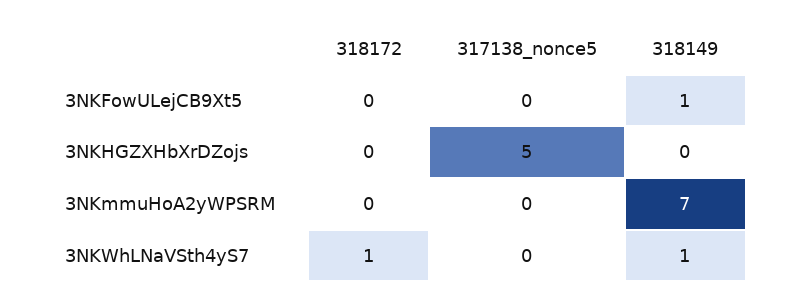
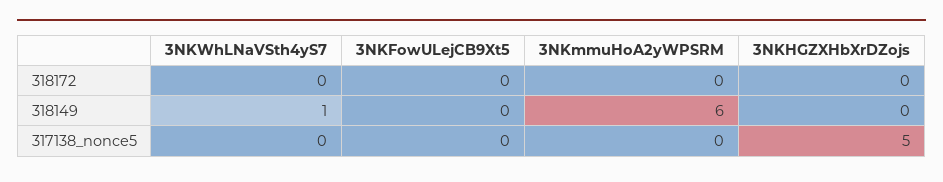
  {
    "318172": {
      "3NKFowULejCB9Xt5": 0,
      "3NKHGZXHbXrDZojs": 0,
      "3NKmmuHoA2yWPSRM": 0,
-     "3NKWhLNaVSth4yS7": 1
+     "3NKWhLNaVSth4yS7": 0
    },
    "317138_nonce5": {
      "3NKFowULejCB9Xt5": 0,
      "3NKHGZXHbXrDZojs": 5,
      "3NKmmuHoA2yWPSRM": 0,
      "3NKWhLNaVSth4yS7": 0
    },
    "318149": {
-     "3NKFowULejCB9Xt5": 1,
+     "3NKFowULejCB9Xt5": 0,
      "3NKHGZXHbXrDZojs": 0,
-     "3NKmmuHoA2yWPSRM": 7,
+     "3NKmmuHoA2yWPSRM": 6,
      "3NKWhLNaVSth4yS7": 1
    }
  }

